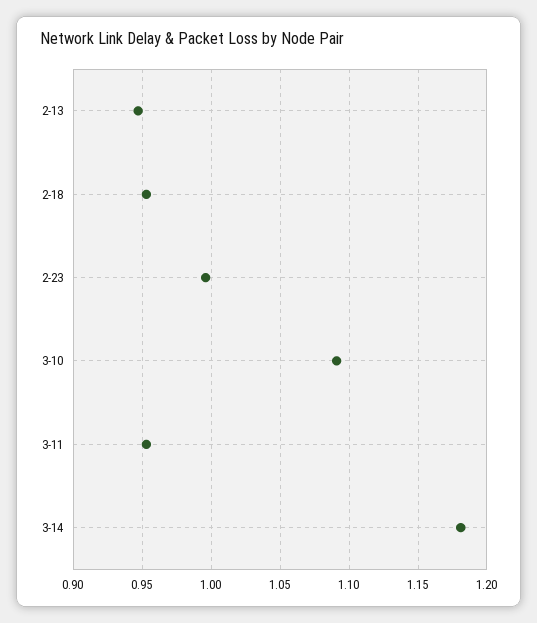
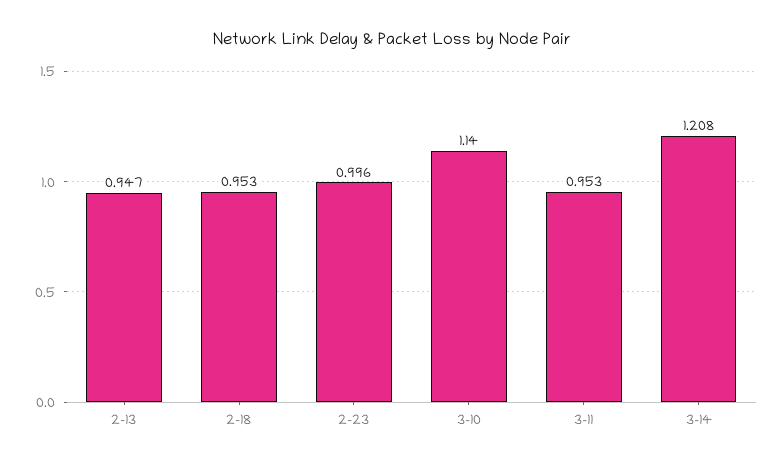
  {
    "2-13": 0.947,
    "2-18": 0.953,
    "2-23": 0.996,
-   "3-10": 1.09,
+   "3-10": 1.14,
    "3-11": 0.953,
-   "3-14": 1.18
+   "3-14": 1.208
  }

